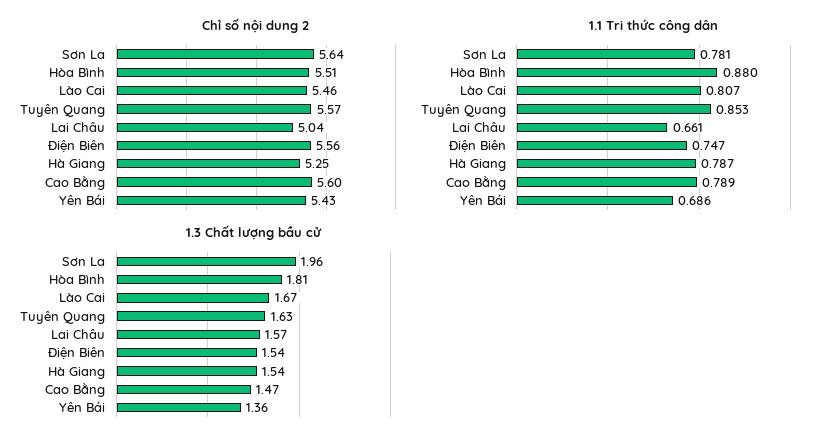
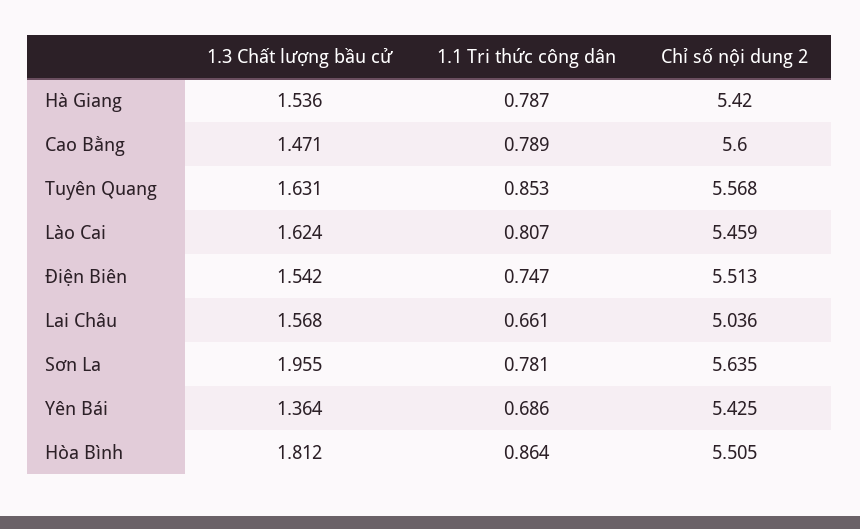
  {
    "Chỉ số nội dung 2": {
      "Sơn La": 5.635,
      "Hòa Bình": 5.505,
      "Lào Cai": 5.459,
      "Tuyên Quang": 5.568,
      "Lai Châu": 5.036,
-     "Điện Biên": 5.56,
+     "Điện Biên": 5.513,
-     "Hà Giang": 5.25,
+     "Hà Giang": 5.42,
      "Cao Bằng": 5.6,
      "Yên Bái": 5.425
    },
    "1.1 Tri thức công dân": {
      "Sơn La": 0.781,
-     "Hòa Bình": 0.88,
+     "Hòa Bình": 0.864,
      "Lào Cai": 0.807,
      "Tuyên Quang": 0.853,
      "Lai Châu": 0.661,
      "Điện Biên": 0.747,
      "Hà Giang": 0.787,
      "Cao Bằng": 0.789,
      "Yên Bái": 0.686
    },
    "1.3 Chất lượng bầu cử": {
      "Sơn La": 1.955,
      "Hòa Bình": 1.812,
-     "Lào Cai": 1.67,
+     "Lào Cai": 1.624,
      "Tuyên Quang": 1.631,
      "Lai Châu": 1.568,
      "Điện Biên": 1.542,
      "Hà Giang": 1.536,
      "Cao Bằng": 1.471,
      "Yên Bái": 1.364
    }
  }

